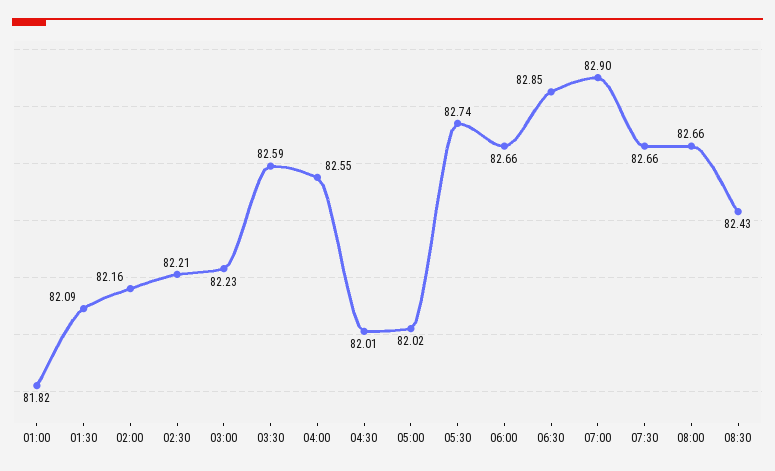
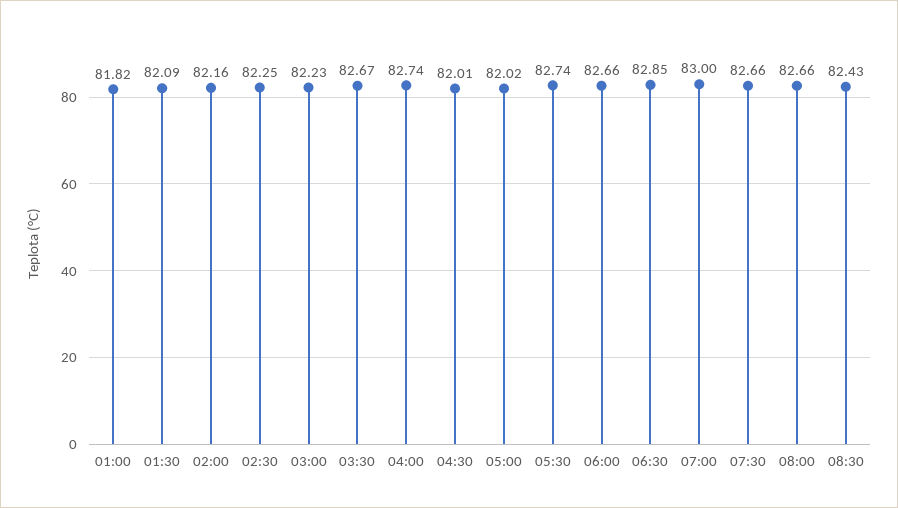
  {
    "01:00": 81.82,
    "01:30": 82.09,
    "02:00": 82.16,
-   "02:30": 82.21,
+   "02:30": 82.25,
    "03:00": 82.23,
-   "03:30": 82.59,
+   "03:30": 82.67,
-   "04:00": 82.55,
+   "04:00": 82.74,
    "04:30": 82.01,
    "05:00": 82.02,
    "05:30": 82.74,
    "06:00": 82.66,
    "06:30": 82.85,
-   "07:00": 82.9,
+   "07:00": 83,
    "07:30": 82.66,
    "08:00": 82.66,
    "08:30": 82.43
  }

